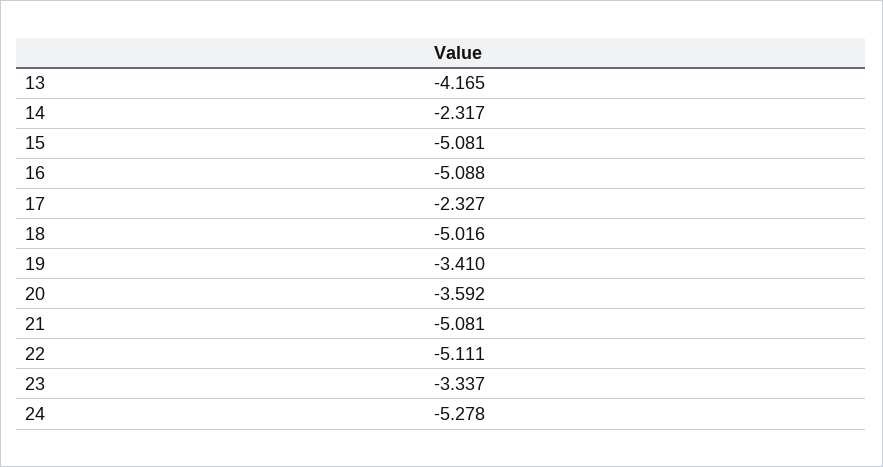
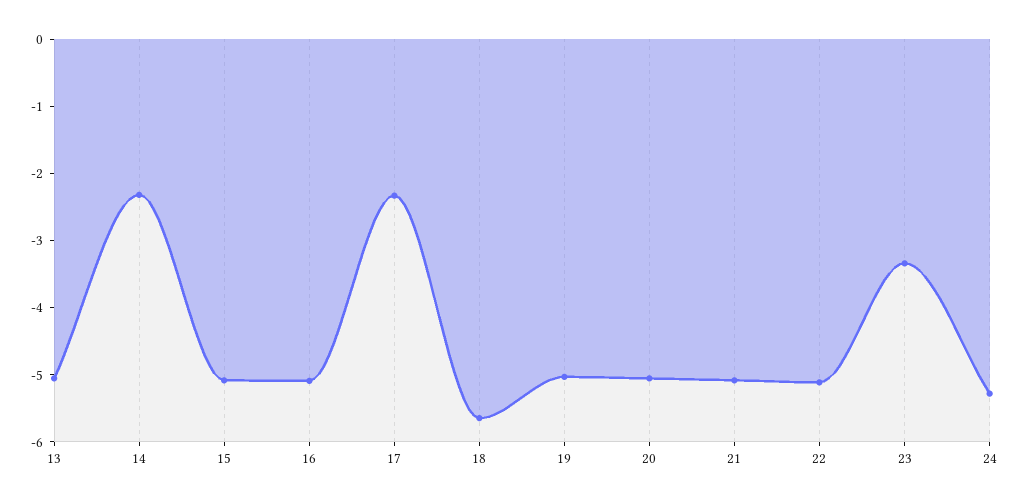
  {
-   "13": -4.165,
+   "13": -5,
    "14": -2.317,
    "15": -5.081,
    "16": -5.088,
    "17": -2.327,
-   "18": -5.016,
+   "18": -5.6,
-   "19": -3.41,
+   "19": -5,
-   "20": -3.592,
+   "20": -5,
    "21": -5.081,
    "22": -5.111,
    "23": -3.337,
    "24": -5.278
  }

